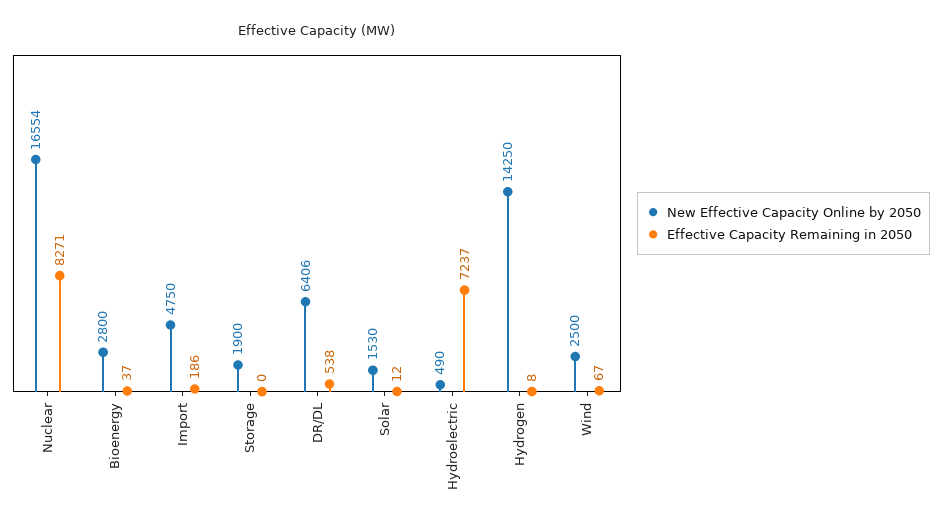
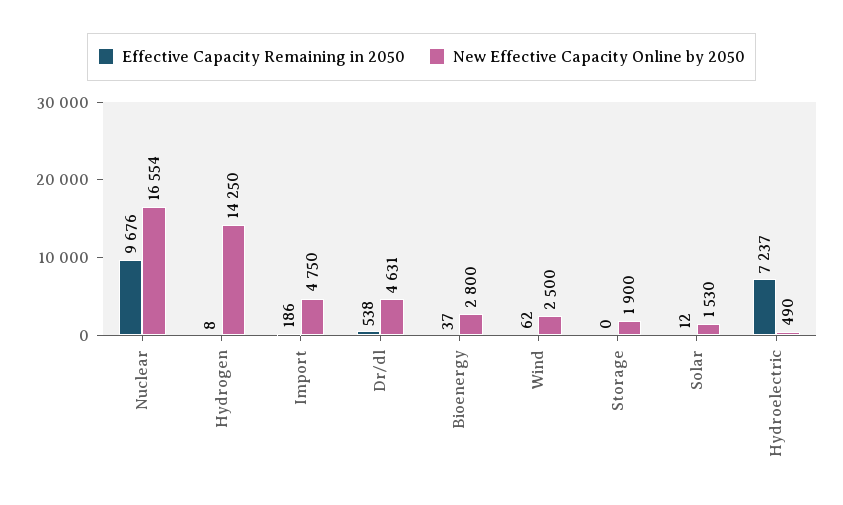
  {
    "New Effective Capacity Online by 2050": {
      "Nuclear": 16554,
      "Bioenergy": 2800,
      "Import": 4750,
      "Storage": 1900,
-     "DR/DL": 6406,
+     "DR/DL": 4631,
      "Solar": 1530,
      "Hydroelectric": 490,
      "Hydrogen": 14250,
      "Wind": 2500
    },
    "Effective Capacity Remaining in 2050": {
-     "Nuclear": 8271,
+     "Nuclear": 9676,
      "Bioenergy": 37,
      "Import": 186,
      "Storage": 0,
      "DR/DL": 538,
      "Solar": 12,
      "Hydroelectric": 7237,
      "Hydrogen": 8,
-     "Wind": 67
+     "Wind": 62
    }
  }

